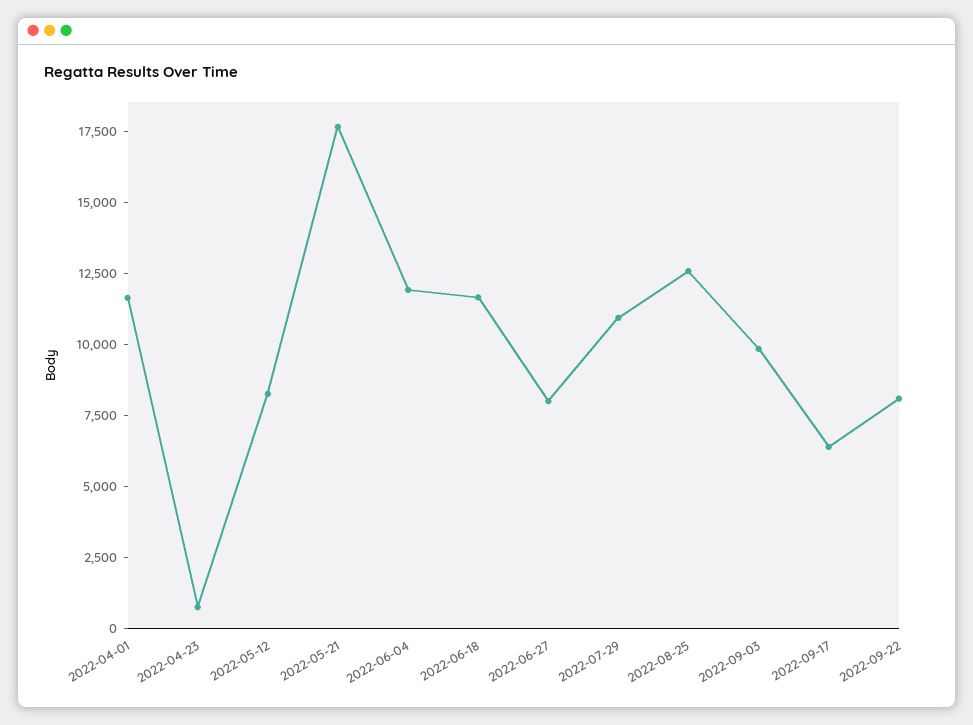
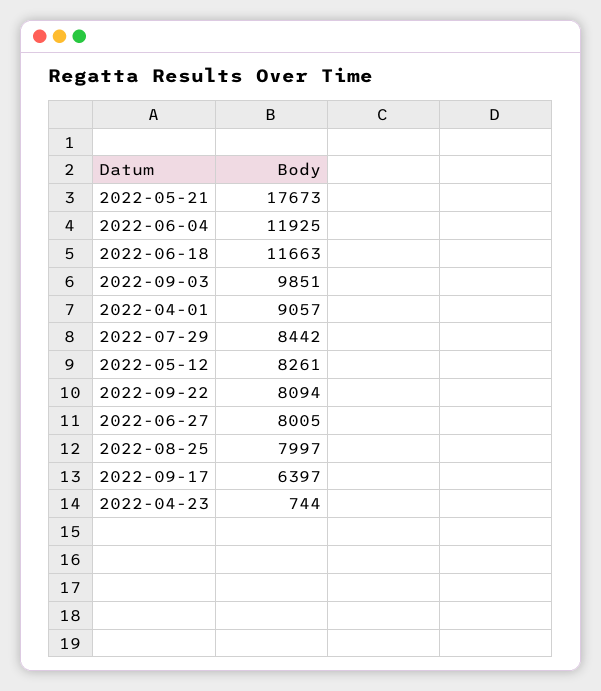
  {
-   "2022-04-01": 11500,
+   "2022-04-01": 9057,
    "2022-04-23": 744,
    "2022-05-12": 8261,
    "2022-05-21": 17673,
    "2022-06-04": 11925,
    "2022-06-18": 11663,
    "2022-06-27": 8005,
-   "2022-07-29": 11000,
+   "2022-07-29": 8442,
-   "2022-08-25": 12500,
+   "2022-08-25": 7997,
    "2022-09-03": 9851,
    "2022-09-17": 6397,
    "2022-09-22": 8094
  }

